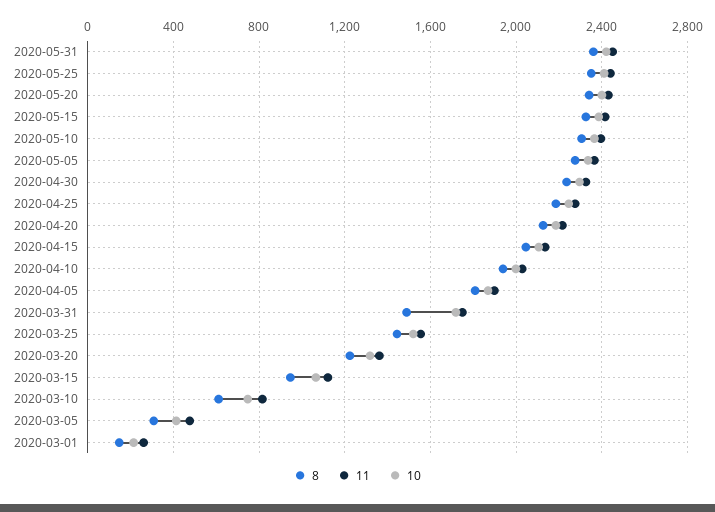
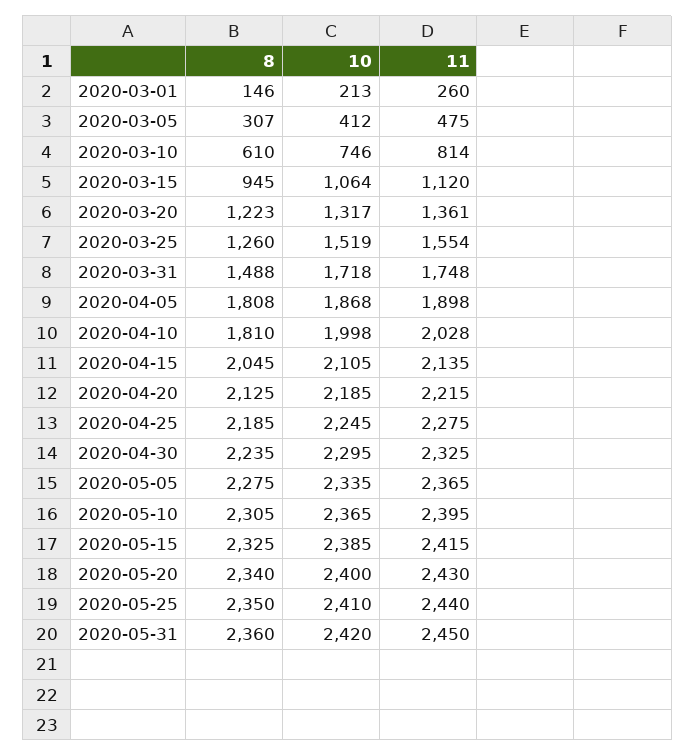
  {
    "8": {
      "2020-05-31": 2360,
      "2020-05-25": 2350,
      "2020-05-20": 2340,
      "2020-05-15": 2325,
      "2020-05-10": 2305,
      "2020-05-05": 2275,
      "2020-04-30": 2235,
      "2020-04-25": 2185,
      "2020-04-20": 2125,
      "2020-04-15": 2045,
-     "2020-04-10": 1950,
+     "2020-04-10": 1810,
      "2020-04-05": 1808,
      "2020-03-31": 1488,
-     "2020-03-25": 1450,
+     "2020-03-25": 1260,
      "2020-03-20": 1223,
      "2020-03-15": 945,
      "2020-03-10": 610,
      "2020-03-05": 307,
      "2020-03-01": 146
    },
    "11": {
      "2020-05-31": 2450,
      "2020-05-25": 2440,
      "2020-05-20": 2430,
      "2020-05-15": 2415,
      "2020-05-10": 2395,
      "2020-05-05": 2365,
      "2020-04-30": 2325,
      "2020-04-25": 2275,
      "2020-04-20": 2215,
      "2020-04-15": 2135,
      "2020-04-10": 2028,
      "2020-04-05": 1898,
      "2020-03-31": 1748,
      "2020-03-25": 1554,
      "2020-03-20": 1361,
      "2020-03-15": 1120,
      "2020-03-10": 814,
      "2020-03-05": 475,
      "2020-03-01": 260
    },
    "10": {
      "2020-05-31": 2420,
      "2020-05-25": 2410,
      "2020-05-20": 2400,
      "2020-05-15": 2385,
      "2020-05-10": 2365,
      "2020-05-05": 2335,
      "2020-04-30": 2295,
      "2020-04-25": 2245,
      "2020-04-20": 2185,
      "2020-04-15": 2105,
      "2020-04-10": 1998,
      "2020-04-05": 1868,
      "2020-03-31": 1718,
      "2020-03-25": 1519,
      "2020-03-20": 1317,
      "2020-03-15": 1064,
      "2020-03-10": 746,
      "2020-03-05": 412,
      "2020-03-01": 213
    }
  }

